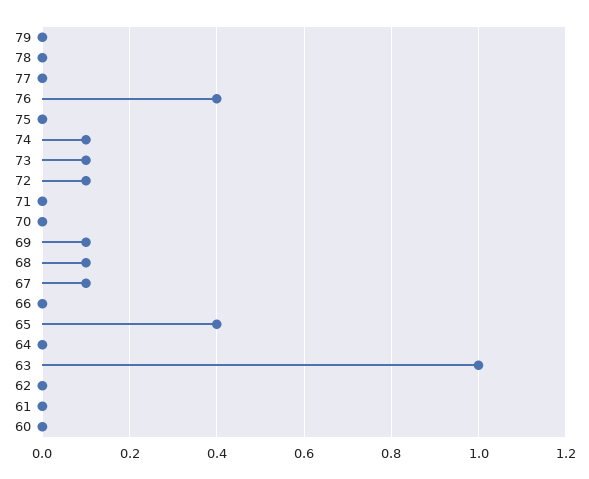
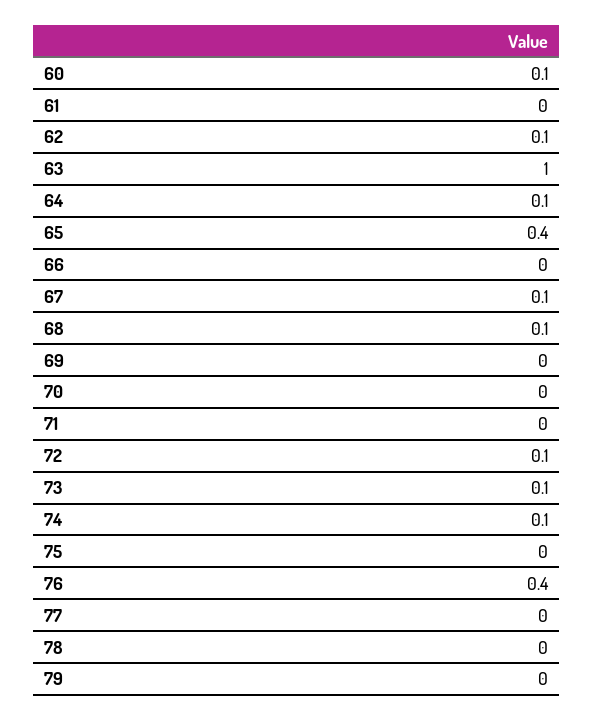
  {
    "79": 0,
    "78": 0,
    "77": 0,
    "76": 0.4,
    "75": 0,
    "74": 0.1,
    "73": 0.1,
    "72": 0.1,
    "71": 0,
    "70": 0,
-   "69": 0.1,
+   "69": 0,
    "68": 0.1,
    "67": 0.1,
    "66": 0,
    "65": 0.4,
-   "64": 0,
+   "64": 0.1,
    "63": 1,
-   "62": 0,
+   "62": 0.1,
    "61": 0,
-   "60": 0
+   "60": 0.1
  }

